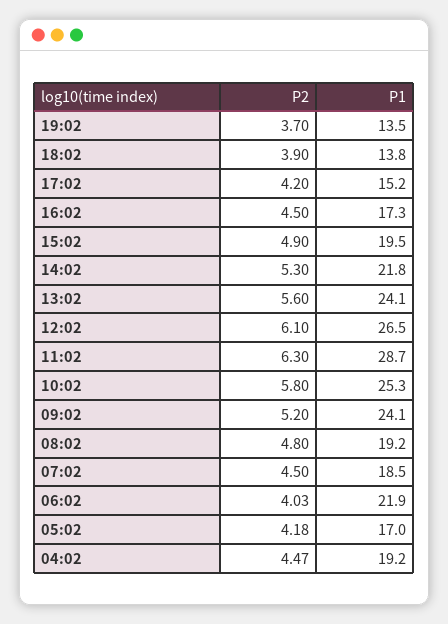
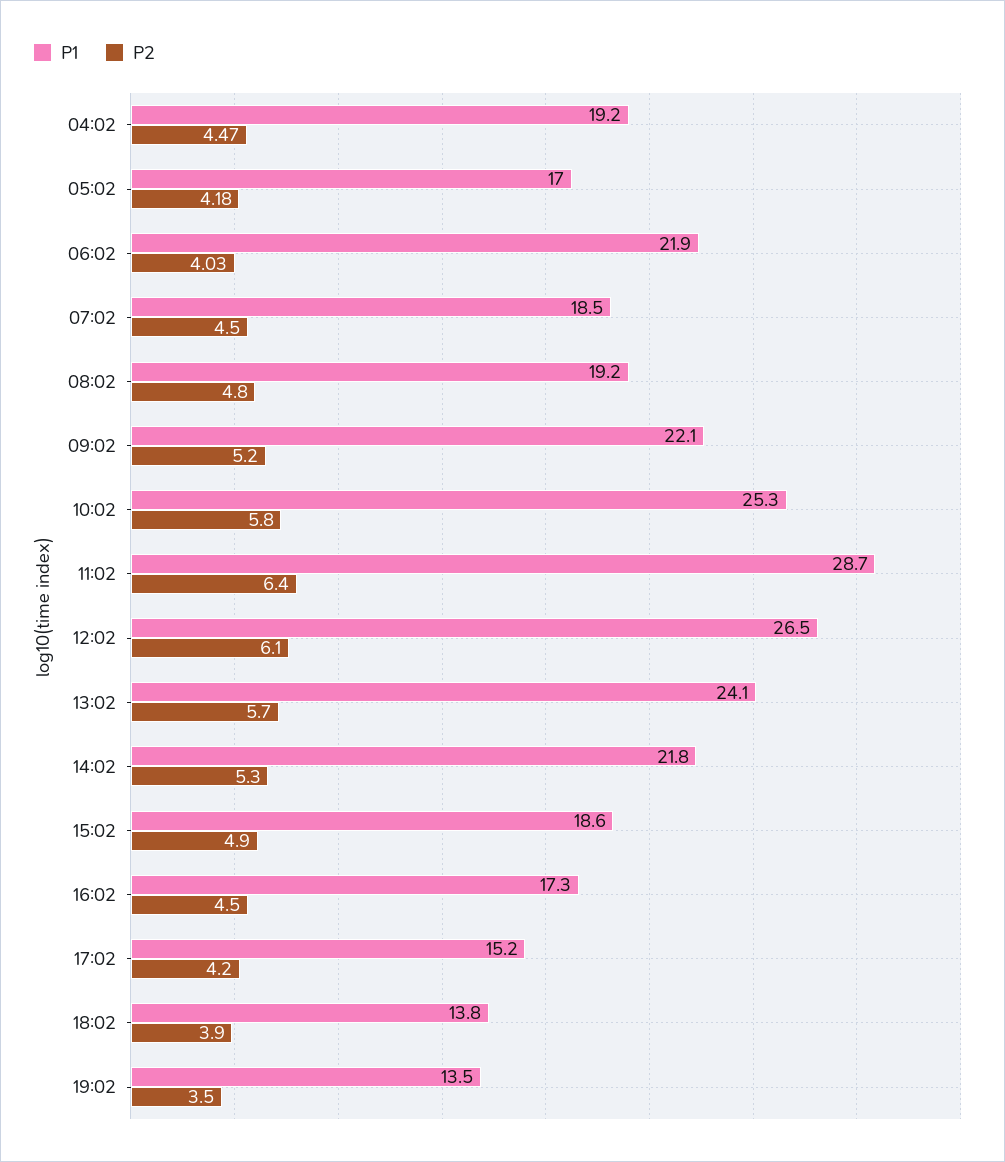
  {
    "P2": {
-     "19:02": 3.7,
+     "19:02": 3.5,
      "18:02": 3.9,
      "17:02": 4.2,
      "16:02": 4.5,
      "15:02": 4.9,
      "14:02": 5.3,
-     "13:02": 5.6,
+     "13:02": 5.7,
      "12:02": 6.1,
-     "11:02": 6.3,
+     "11:02": 6.4,
      "10:02": 5.8,
      "09:02": 5.2,
      "08:02": 4.8,
      "07:02": 4.5,
      "06:02": 4.03,
      "05:02": 4.18,
      "04:02": 4.47
    },
    "P1": {
      "19:02": 13.5,
      "18:02": 13.8,
      "17:02": 15.2,
      "16:02": 17.3,
-     "15:02": 19.5,
+     "15:02": 18.6,
      "14:02": 21.8,
      "13:02": 24.1,
      "12:02": 26.5,
      "11:02": 28.7,
      "10:02": 25.3,
-     "09:02": 24.1,
+     "09:02": 22.1,
      "08:02": 19.2,
      "07:02": 18.5,
      "06:02": 21.9,
      "05:02": 17,
      "04:02": 19.2
    }
  }

